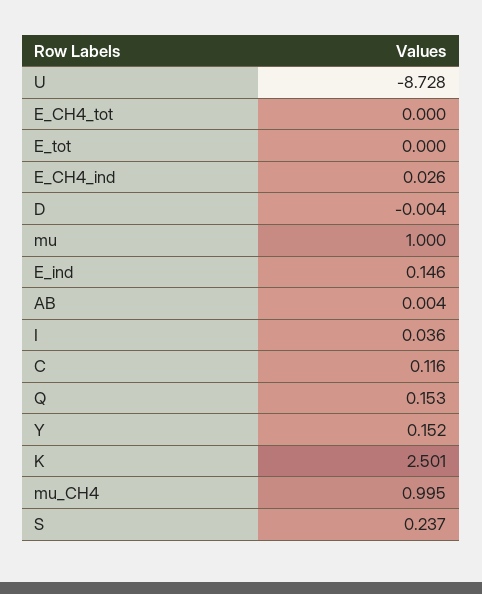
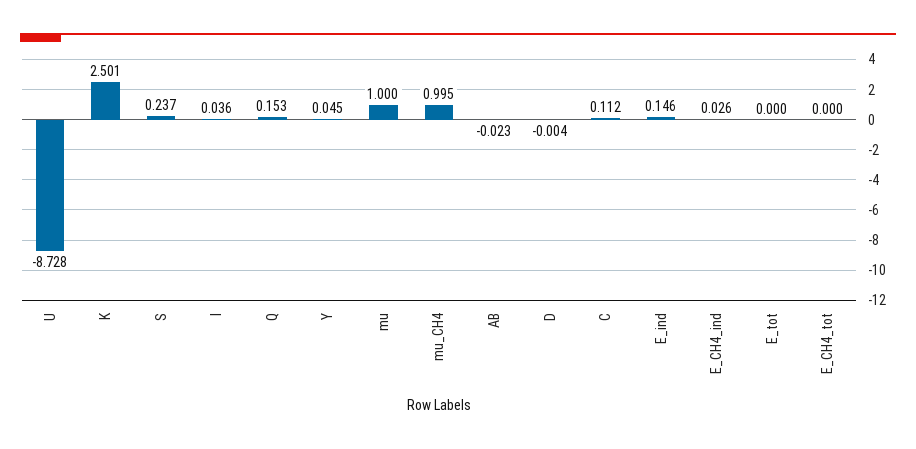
  {
    "U": -8.728,
    "E_CH4_tot": 0,
    "E_tot": 0,
    "E_CH4_ind": 0.026,
    "D": -0.004,
    "mu": 1,
    "E_ind": 0.146,
-   "AB": 0.004,
+   "AB": -0.023,
    "I": 0.036,
-   "C": 0.116,
+   "C": 0.112,
    "Q": 0.153,
-   "Y": 0.152,
+   "Y": 0.045,
    "K": 2.501,
    "mu_CH4": 0.995,
    "S": 0.237
  }

